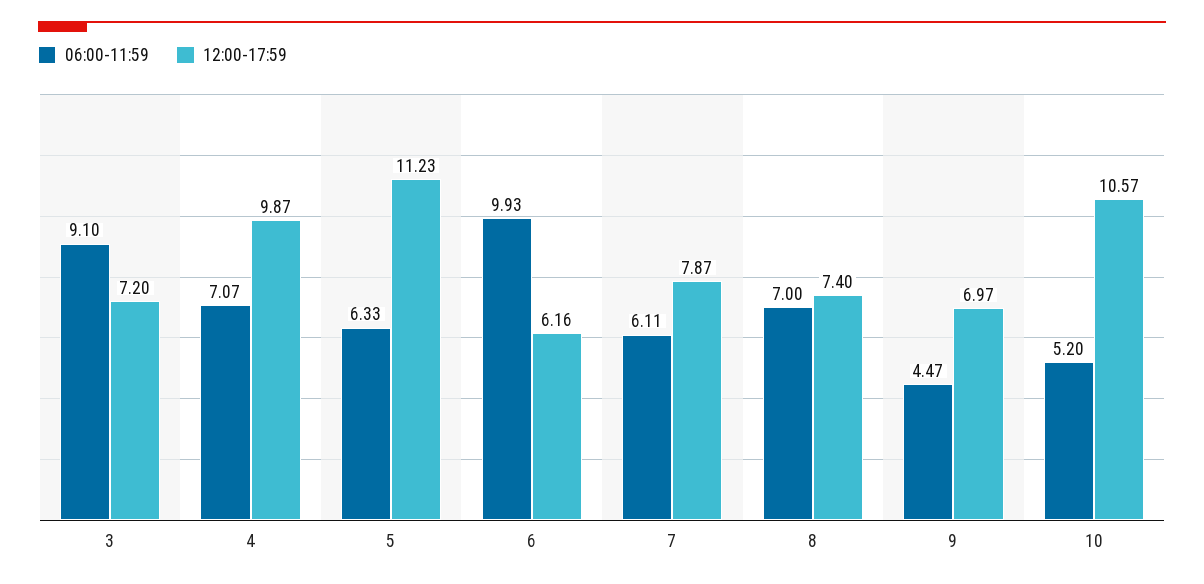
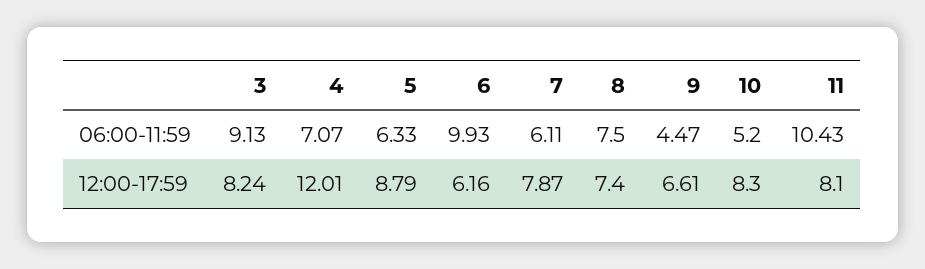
  {
    "06:00-11:59": {
-     "3": 9.1,
+     "3": 9.13,
      "4": 7.07,
      "5": 6.33,
      "6": 9.93,
      "7": 6.11,
-     "8": 7,
+     "8": 7.5,
      "9": 4.47,
-     "10": 5.2
+     "10": 5.2,
+     "11": 10.43
    },
    "12:00-17:59": {
-     "3": 7.2,
+     "3": 8.24,
-     "4": 9.87,
+     "4": 12.01,
-     "5": 11.23,
+     "5": 8.79,
      "6": 6.16,
      "7": 7.87,
      "8": 7.4,
-     "9": 6.97,
+     "9": 6.61,
-     "10": 10.57
+     "10": 8.3,
+     "11": 8.1
    }
  }

